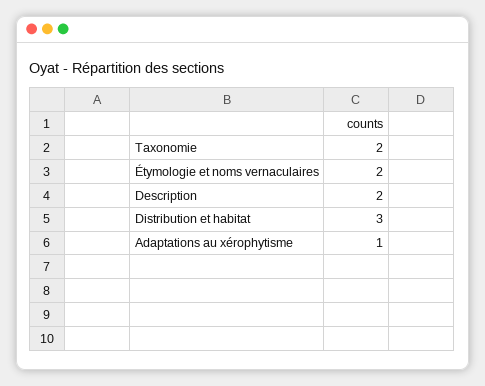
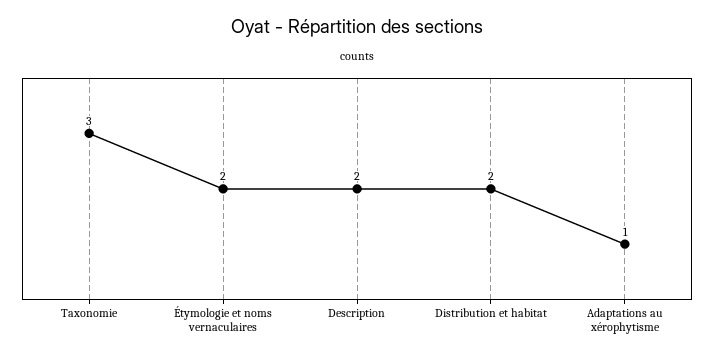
  {
-   "Taxonomie": 2,
+   "Taxonomie": 3,
    "Étymologie et noms vernaculaires": 2,
    "Description": 2,
-   "Distribution et habitat": 3,
+   "Distribution et habitat": 2,
    "Adaptations au xérophytisme": 1
  }

